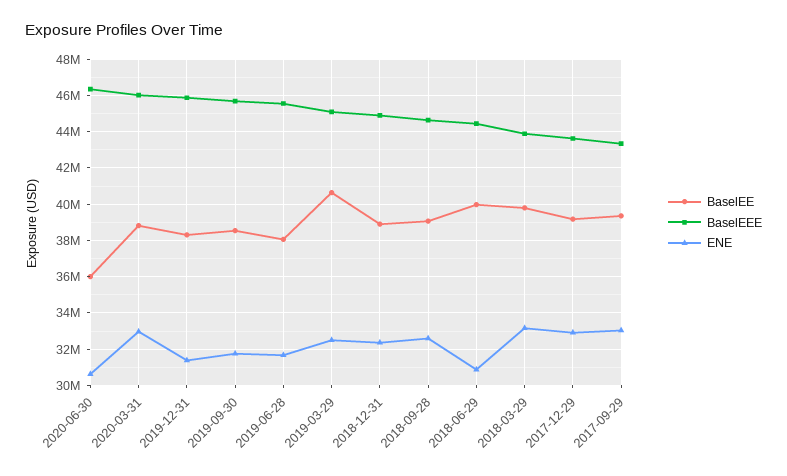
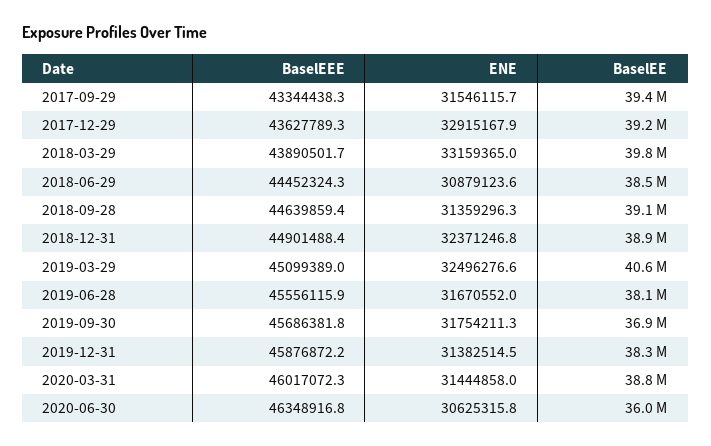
  {
    "BaselEE": {
      "2020-06-30": 36000000,
      "2020-03-31": 38800000,
      "2019-12-31": 38300000,
-     "2019-09-30": 38500000,
+     "2019-09-30": 36900000,
      "2019-06-28": 38100000,
      "2019-03-29": 40600000,
      "2018-12-31": 38900000,
      "2018-09-28": 39100000,
-     "2018-06-29": 40000000,
+     "2018-06-29": 38500000,
      "2018-03-29": 39800000,
      "2017-12-29": 39200000,
      "2017-09-29": 39400000
    },
    "BaselEEE": {
      "2020-06-30": 46348916.8,
      "2020-03-31": 46017072.3,
      "2019-12-31": 45876872.2,
      "2019-09-30": 45686381.8,
      "2019-06-28": 45556115.9,
      "2019-03-29": 45099389,
      "2018-12-31": 44901488.4,
      "2018-09-28": 44639859.4,
      "2018-06-29": 44452324.3,
      "2018-03-29": 43890501.7,
      "2017-12-29": 43627789.3,
      "2017-09-29": 43344438.3
    },
    "ENE": {
      "2020-06-30": 30625315.8,
-     "2020-03-31": 33000000,
+     "2020-03-31": 31444858,
      "2019-12-31": 31382514.5,
      "2019-09-30": 31754211.3,
      "2019-06-28": 31670552,
      "2019-03-29": 32496276.6,
      "2018-12-31": 32371246.8,
-     "2018-09-28": 32500000,
+     "2018-09-28": 31359296.3,
      "2018-06-29": 30879123.6,
      "2018-03-29": 33159365,
      "2017-12-29": 32915167.9,
-     "2017-09-29": 33000000
+     "2017-09-29": 31546115.7
    }
  }

